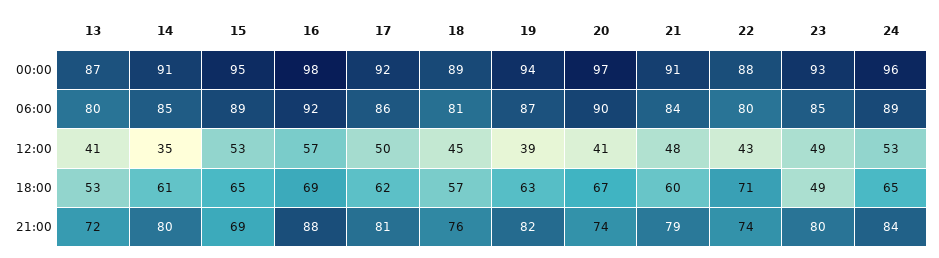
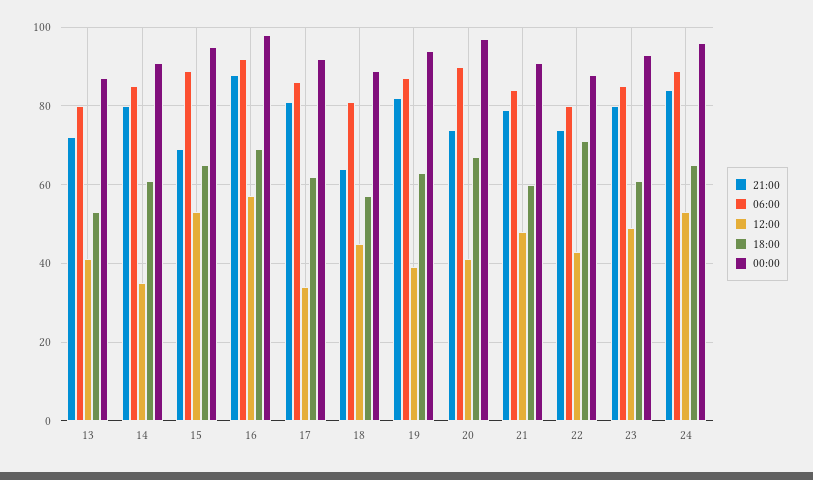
  {
    "00:00": {
      "13": 87,
      "14": 91,
      "15": 95,
      "16": 98,
      "17": 92,
      "18": 89,
      "19": 94,
      "20": 97,
      "21": 91,
      "22": 88,
      "23": 93,
      "24": 96
    },
    "06:00": {
      "13": 80,
      "14": 85,
      "15": 89,
      "16": 92,
      "17": 86,
      "18": 81,
      "19": 87,
      "20": 90,
      "21": 84,
      "22": 80,
      "23": 85,
      "24": 89
    },
    "12:00": {
      "13": 41,
      "14": 35,
      "15": 53,
      "16": 57,
-     "17": 50,
+     "17": 35,
      "18": 45,
      "19": 39,
      "20": 41,
      "21": 48,
      "22": 43,
      "23": 49,
      "24": 53
    },
    "18:00": {
      "13": 53,
      "14": 61,
      "15": 65,
      "16": 69,
      "17": 62,
      "18": 57,
      "19": 63,
      "20": 67,
      "21": 60,
      "22": 71,
-     "23": 49,
+     "23": 60,
      "24": 65
    },
    "21:00": {
      "13": 72,
      "14": 80,
      "15": 69,
      "16": 88,
      "17": 81,
-     "18": 76,
+     "18": 65,
      "19": 82,
      "20": 74,
      "21": 79,
      "22": 74,
      "23": 80,
      "24": 84
    }
  }

